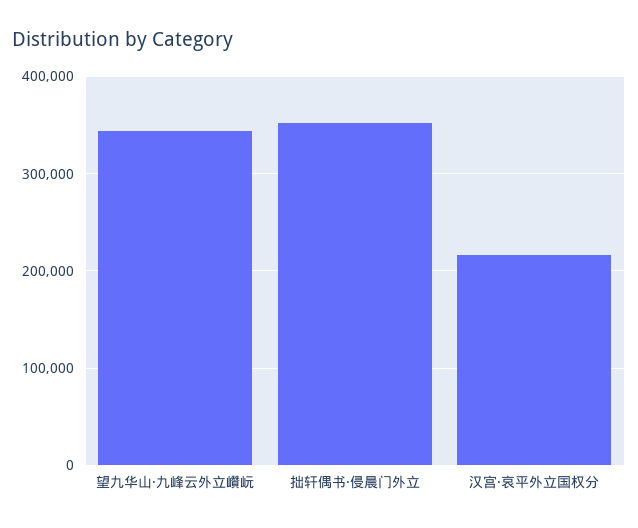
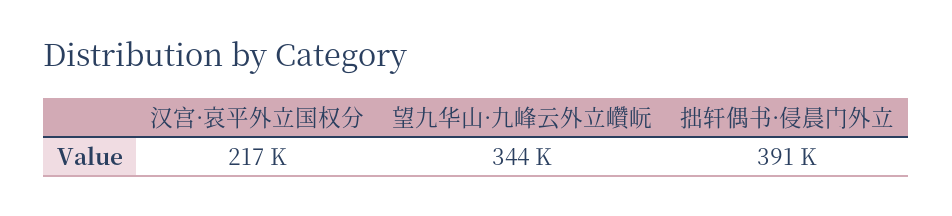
  {
    "望九华山·九峰云外立巑岏": 344000,
-   "拙轩偶书·侵晨门外立": 350000,
+   "拙轩偶书·侵晨门外立": 391000,
    "汉宫·哀平外立国权分": 217000
  }

